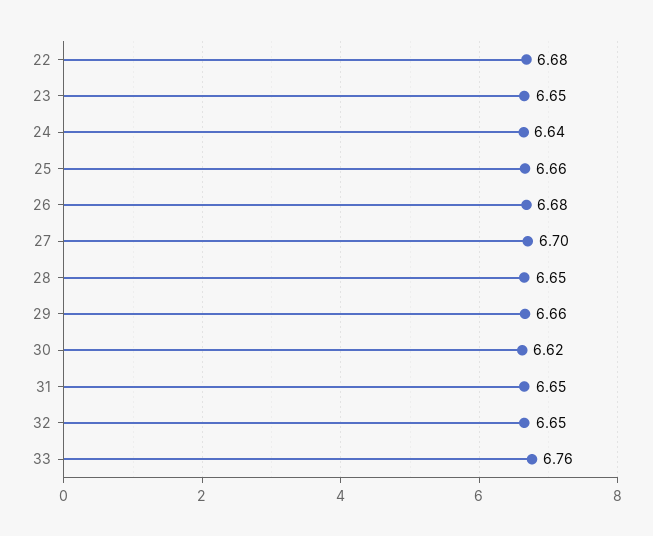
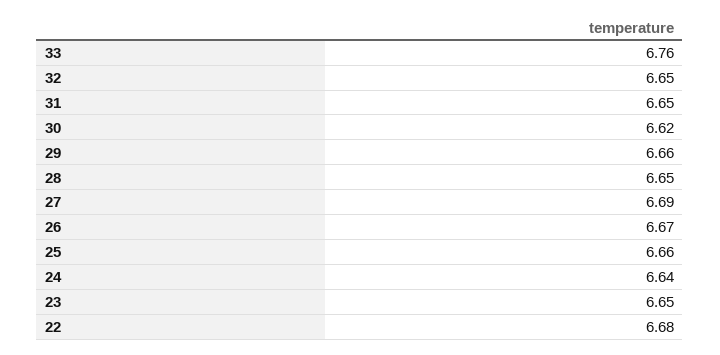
  {
    "22": 6.68,
    "23": 6.65,
    "24": 6.64,
    "25": 6.66,
-   "26": 6.68,
+   "26": 6.67,
-   "27": 6.7,
+   "27": 6.69,
    "28": 6.65,
    "29": 6.66,
    "30": 6.62,
    "31": 6.65,
    "32": 6.65,
    "33": 6.76
  }

